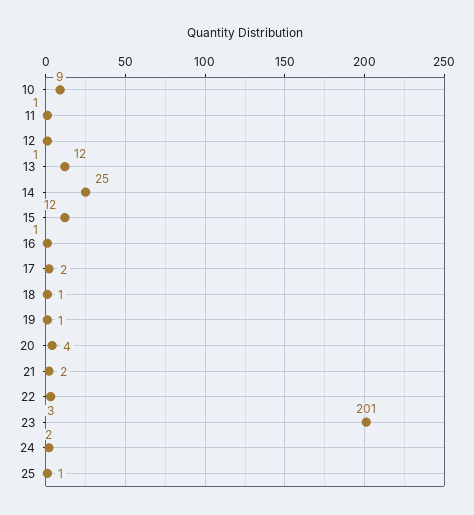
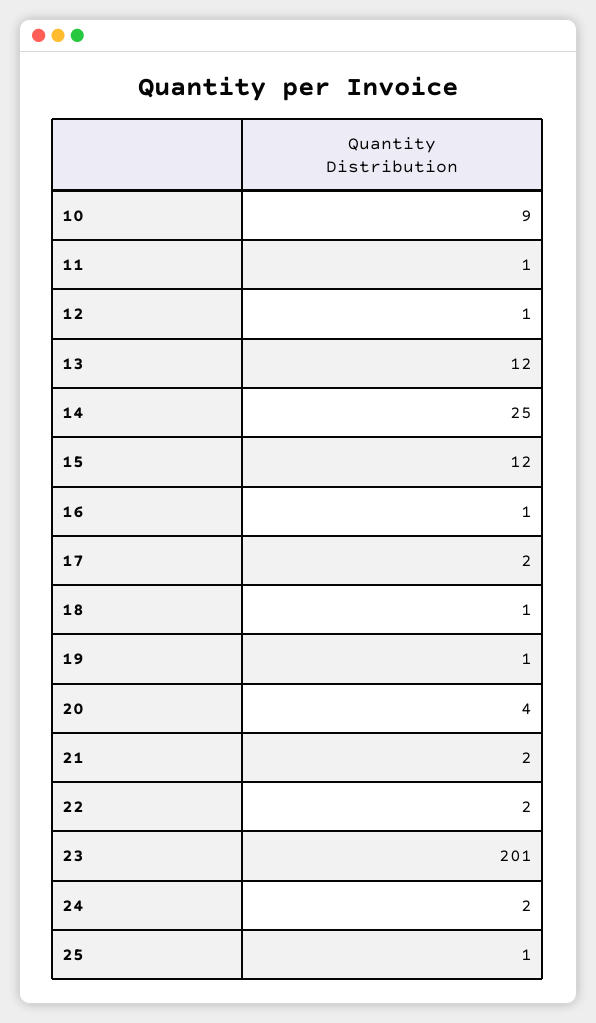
  {
    "10": 9,
    "11": 1,
    "12": 1,
    "13": 12,
    "14": 25,
    "15": 12,
    "16": 1,
    "17": 2,
    "18": 1,
    "19": 1,
    "20": 4,
    "21": 2,
-   "22": 3,
+   "22": 2,
    "23": 201,
    "24": 2,
    "25": 1
  }

